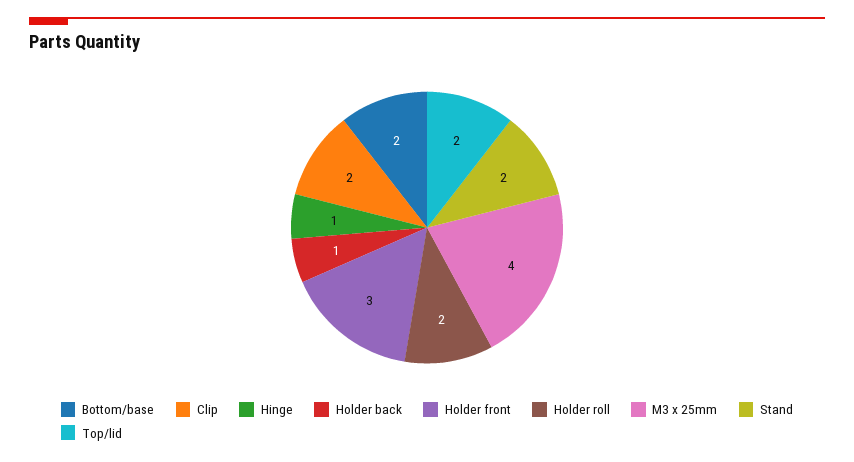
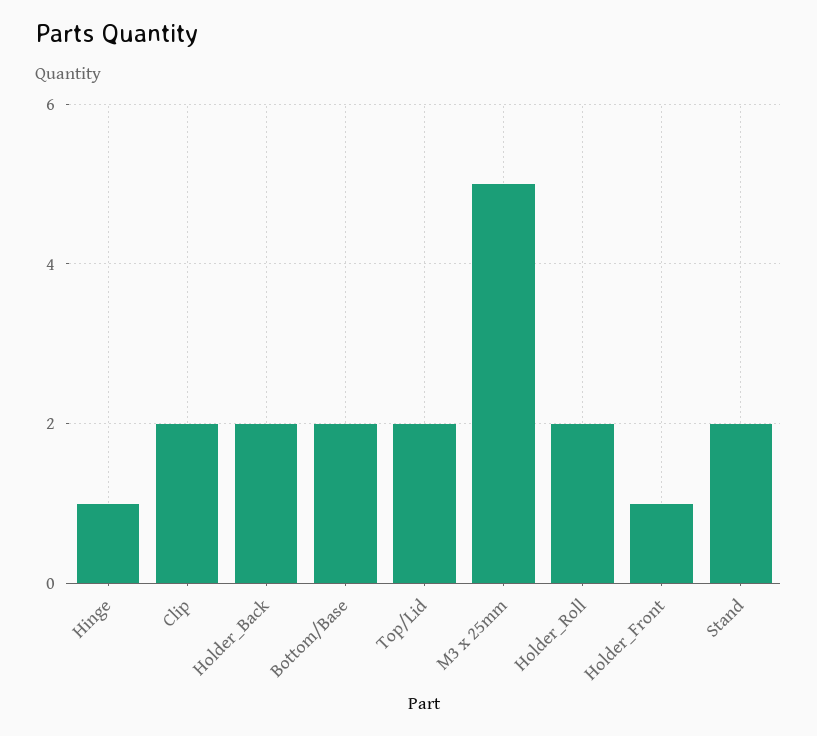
  {
    "Bottom/base": 2,
    "Clip": 2,
    "Hinge": 1,
-   "Holder back": 1,
+   "Holder back": 2,
-   "Holder front": 3,
+   "Holder front": 1,
    "Holder roll": 2,
-   "M3 x 25mm": 4,
+   "M3 x 25mm": 5,
    "Stand": 2,
    "Top/lid": 2
  }

